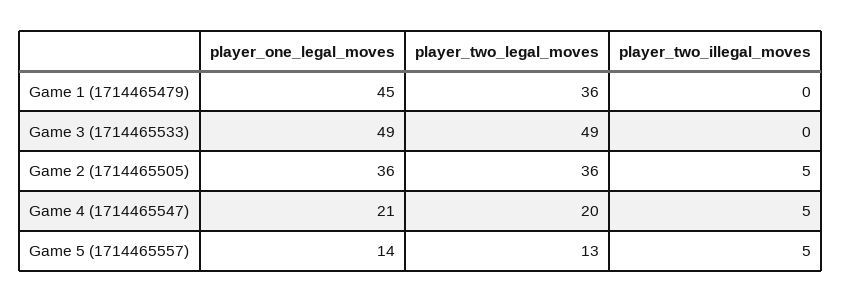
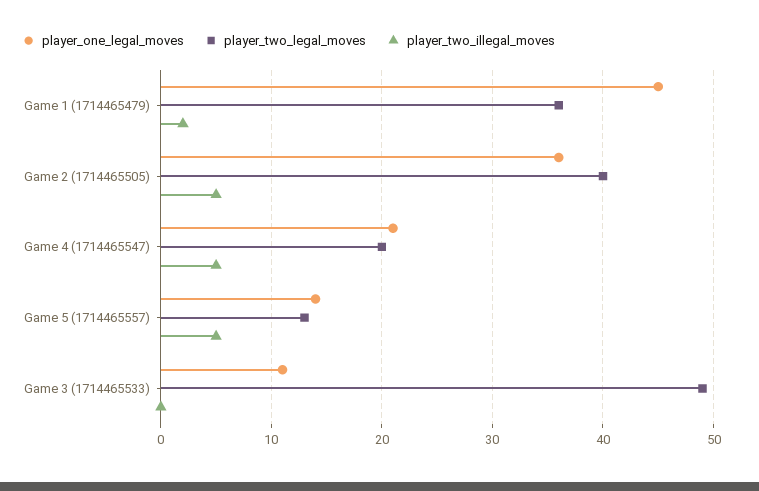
  {
    "player_one_legal_moves": {
      "Game 1 (1714465479)": 45,
-     "Game 3 (1714465533)": 49,
+     "Game 3 (1714465533)": 11,
      "Game 2 (1714465505)": 36,
      "Game 4 (1714465547)": 21,
      "Game 5 (1714465557)": 14
    },
    "player_two_legal_moves": {
      "Game 1 (1714465479)": 36,
      "Game 3 (1714465533)": 49,
-     "Game 2 (1714465505)": 36,
+     "Game 2 (1714465505)": 40,
      "Game 4 (1714465547)": 20,
      "Game 5 (1714465557)": 13
    },
    "player_two_illegal_moves": {
-     "Game 1 (1714465479)": 0,
+     "Game 1 (1714465479)": 2,
      "Game 3 (1714465533)": 0,
      "Game 2 (1714465505)": 5,
      "Game 4 (1714465547)": 5,
      "Game 5 (1714465557)": 5
    }
  }

